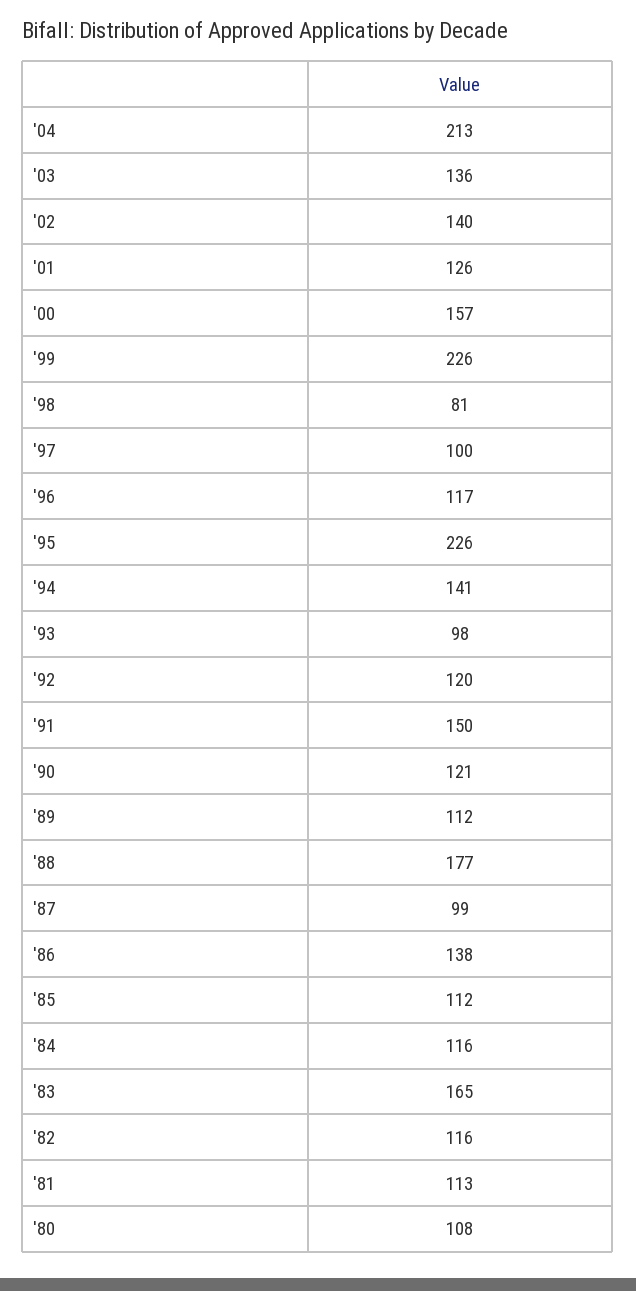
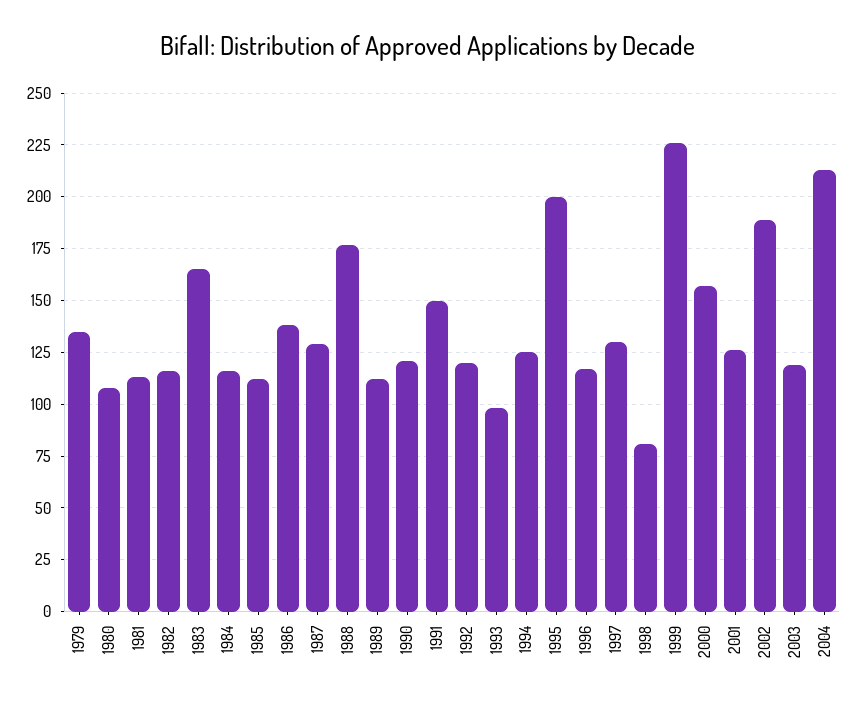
  {
    "'04": 213,
-   "'03": 136,
+   "'03": 120,
-   "'02": 140,
+   "'02": 190,
    "'01": 126,
    "'00": 157,
    "'99": 226,
    "'98": 81,
-   "'97": 100,
+   "'97": 130,
    "'96": 117,
-   "'95": 226,
+   "'95": 200,
-   "'94": 141,
+   "'94": 125,
    "'93": 98,
    "'92": 120,
    "'91": 150,
    "'90": 121,
    "'89": 112,
    "'88": 177,
-   "'87": 99,
+   "'87": 130,
    "'86": 138,
    "'85": 112,
    "'84": 116,
    "'83": 165,
    "'82": 116,
    "'81": 113,
-   "'80": 108
+   "'80": 108,
+   "1979": 135
  }

